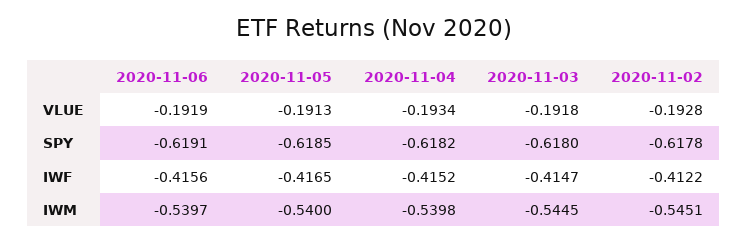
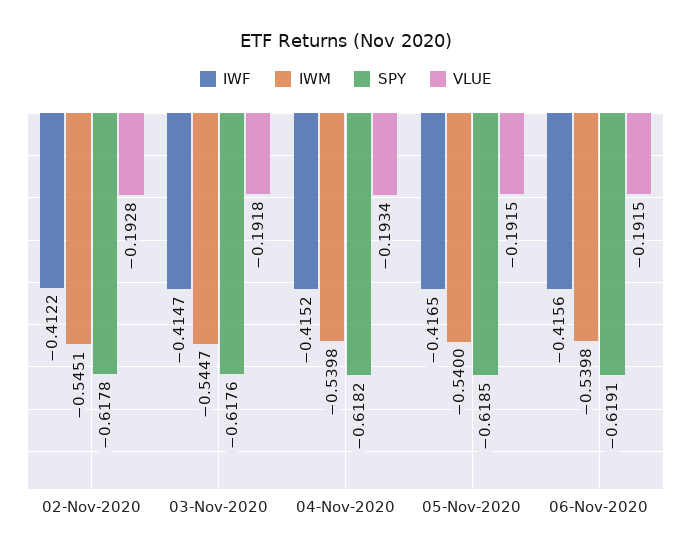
  {
    "VLUE": {
-     "2020-11-06": -0.1919,
+     "2020-11-06": -0.1915,
-     "2020-11-05": -0.1913,
+     "2020-11-05": -0.1915,
      "2020-11-04": -0.1934,
      "2020-11-03": -0.1918,
      "2020-11-02": -0.1928
    },
    "SPY": {
      "2020-11-06": -0.6191,
      "2020-11-05": -0.6185,
      "2020-11-04": -0.6182,
-     "2020-11-03": -0.618,
+     "2020-11-03": -0.6176,
      "2020-11-02": -0.6178
    },
    "IWF": {
      "2020-11-06": -0.4156,
      "2020-11-05": -0.4165,
      "2020-11-04": -0.4152,
      "2020-11-03": -0.4147,
      "2020-11-02": -0.4122
    },
    "IWM": {
-     "2020-11-06": -0.5397,
+     "2020-11-06": -0.5398,
      "2020-11-05": -0.54,
      "2020-11-04": -0.5398,
-     "2020-11-03": -0.5445,
+     "2020-11-03": -0.5447,
      "2020-11-02": -0.5451
    }
  }

